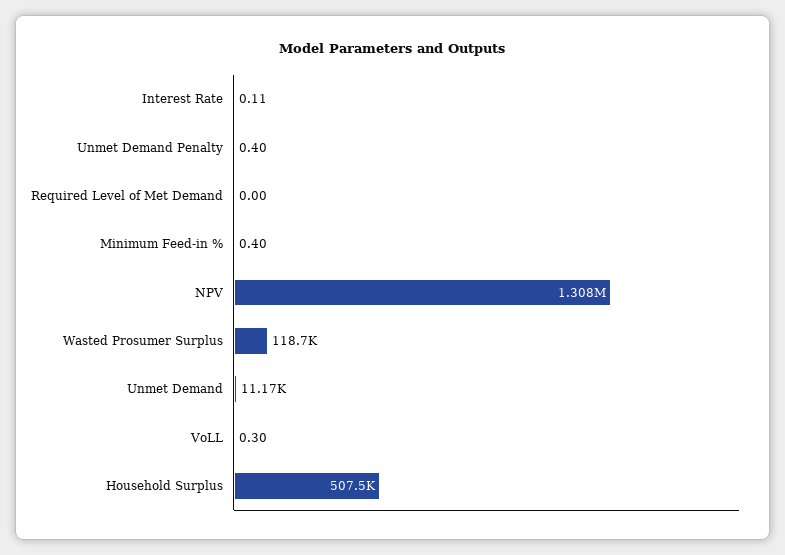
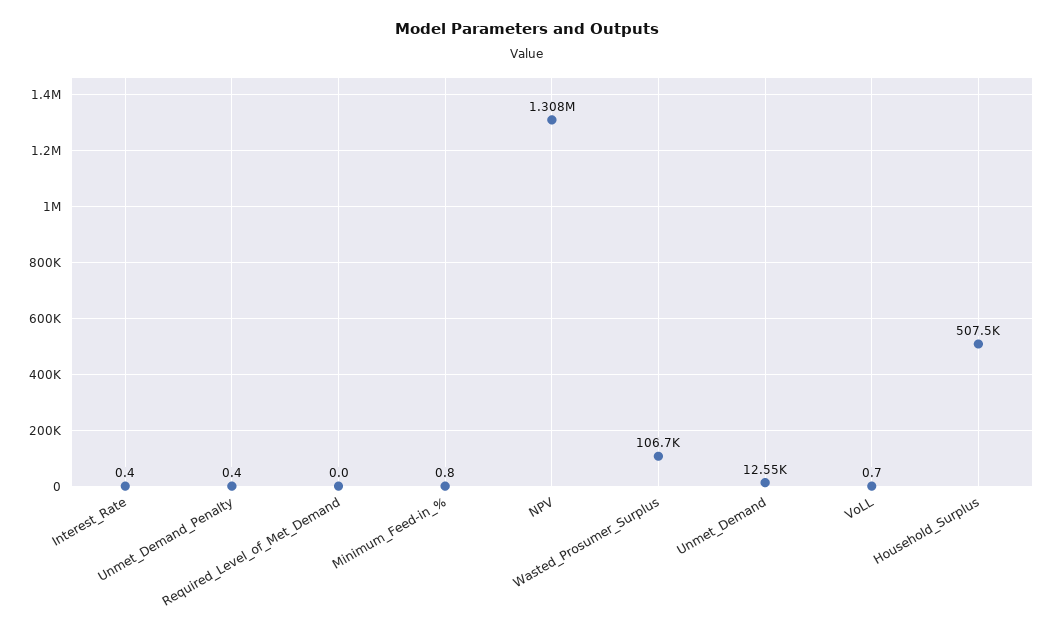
  {
-   "Interest Rate": 0.11,
+   "Interest Rate": 0.4,
    "Unmet Demand Penalty": 0.4,
    "Required Level of Met Demand": 0,
-   "Minimum Feed-in %": 0.4,
+   "Minimum Feed-in %": 0.8,
    "NPV": 1308000,
-   "Wasted Prosumer Surplus": 118700,
+   "Wasted Prosumer Surplus": 106700,
-   "Unmet Demand": 11170,
+   "Unmet Demand": 12550,
-   "VoLL": 0.3,
+   "VoLL": 0.7,
    "Household Surplus": 507500
  }

